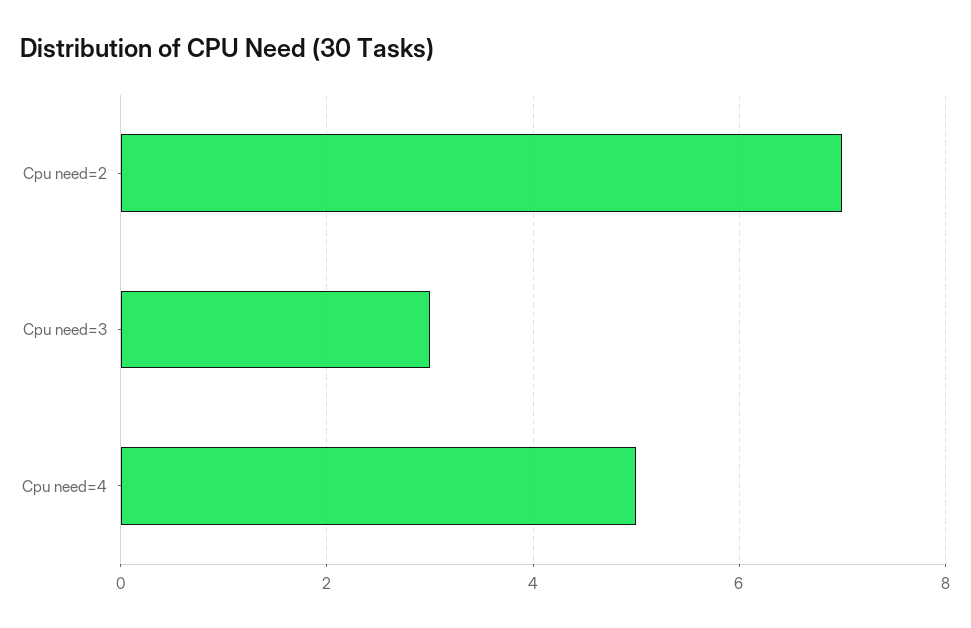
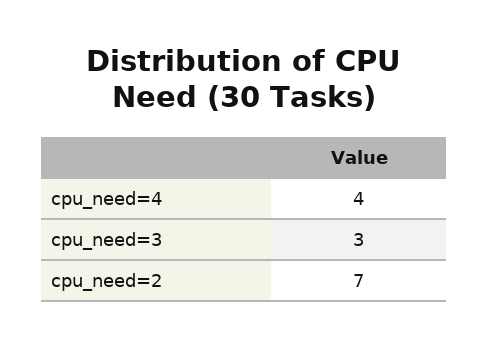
  {
    "Cpu need=2": 7,
    "Cpu need=3": 3,
-   "Cpu need=4": 5
+   "Cpu need=4": 4
  }

